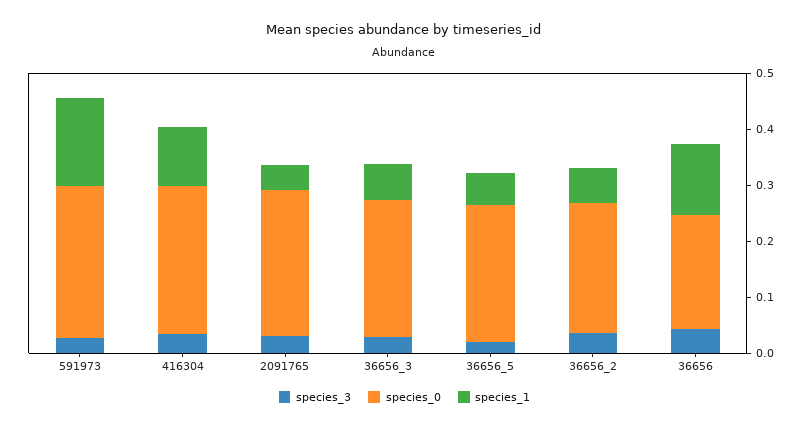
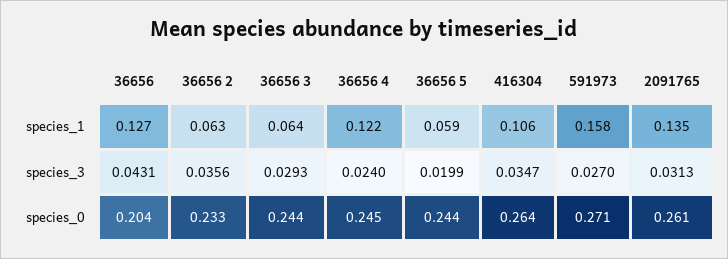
  {
    "species_3": {
      "591973": 0.027,
      "416304": 0.0347,
      "2091765": 0.0313,
      "36656_3": 0.0293,
      "36656_5": 0.0199,
      "36656_2": 0.0356,
-     "36656": 0.0431
+     "36656": 0.0431,
+     "36656 4": 0.024
    },
    "species_0": {
      "591973": 0.271,
      "416304": 0.264,
      "2091765": 0.261,
      "36656_3": 0.244,
      "36656_5": 0.244,
      "36656_2": 0.233,
-     "36656": 0.204
+     "36656": 0.204,
+     "36656 4": 0.245
    },
    "species_1": {
      "591973": 0.158,
      "416304": 0.106,
-     "2091765": 0.04,
+     "2091765": 0.135,
      "36656_3": 0.064,
      "36656_5": 0.059,
      "36656_2": 0.063,
-     "36656": 0.127
+     "36656": 0.127,
+     "36656 4": 0.122
    }
  }

